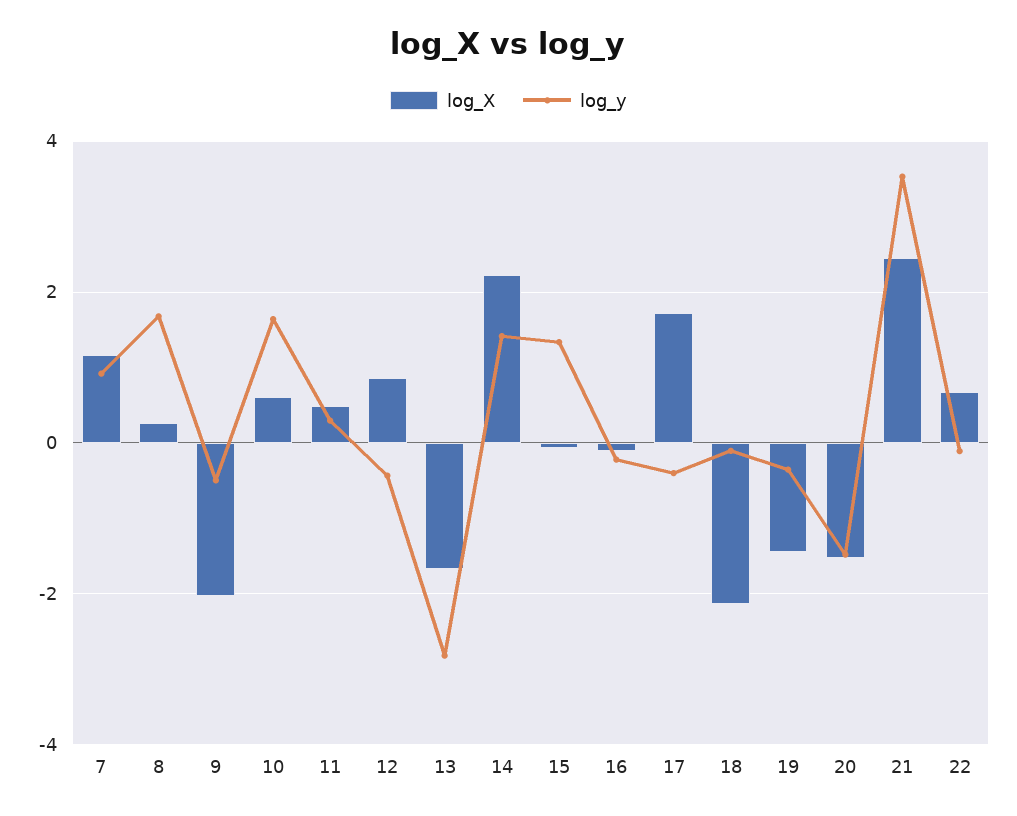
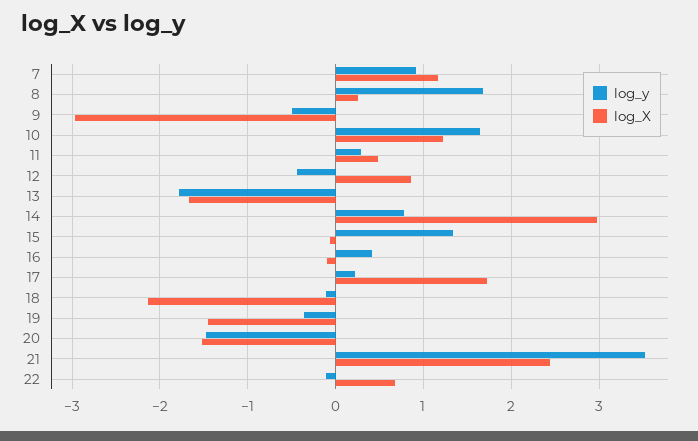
  {
    "log_X": {
      "7": 1.2,
      "8": 0.3,
-     "9": -2,
+     "9": -3,
-     "10": 0.6,
+     "10": 1.2,
      "11": 0.5,
      "12": 0.9,
      "13": -1.7,
-     "14": 2.2,
+     "14": 3,
      "15": -0.1,
      "16": -0.1,
      "17": 1.7,
      "18": -2.1,
      "19": -1.4,
      "20": -1.5,
      "21": 2.4,
      "22": 0.7
    },
    "log_y": {
      "7": 0.9,
      "8": 1.7,
      "9": -0.5,
      "10": 1.6,
      "11": 0.3,
      "12": -0.4,
-     "13": -2.8,
+     "13": -1.8,
-     "14": 1.4,
+     "14": 0.8,
      "15": 1.3,
-     "16": -0.2,
+     "16": 0.4,
-     "17": -0.4,
+     "17": 0.2,
      "18": -0.1,
      "19": -0.4,
      "20": -1.5,
      "21": 3.5,
      "22": -0.1
    }
  }

